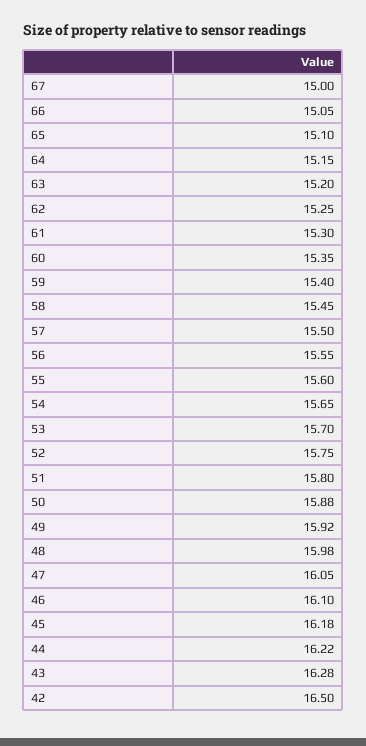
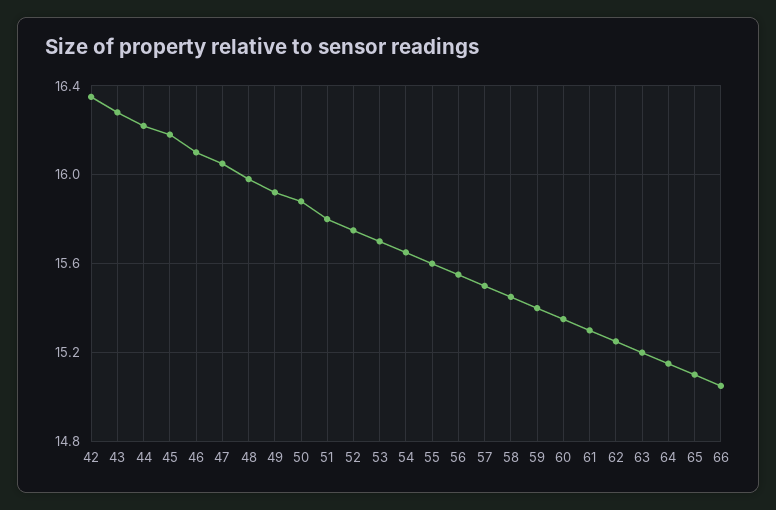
  {
-   "67": 15,
    "66": 15.05,
    "65": 15.1,
    "64": 15.15,
    "63": 15.2,
    "62": 15.25,
    "61": 15.3,
    "60": 15.35,
    "59": 15.4,
    "58": 15.45,
    "57": 15.5,
    "56": 15.55,
    "55": 15.6,
    "54": 15.65,
    "53": 15.7,
    "52": 15.75,
    "51": 15.8,
    "50": 15.88,
    "49": 15.92,
    "48": 15.98,
    "47": 16.05,
    "46": 16.1,
    "45": 16.18,
    "44": 16.22,
    "43": 16.28,
-   "42": 16.5
+   "42": 16.35
  }

